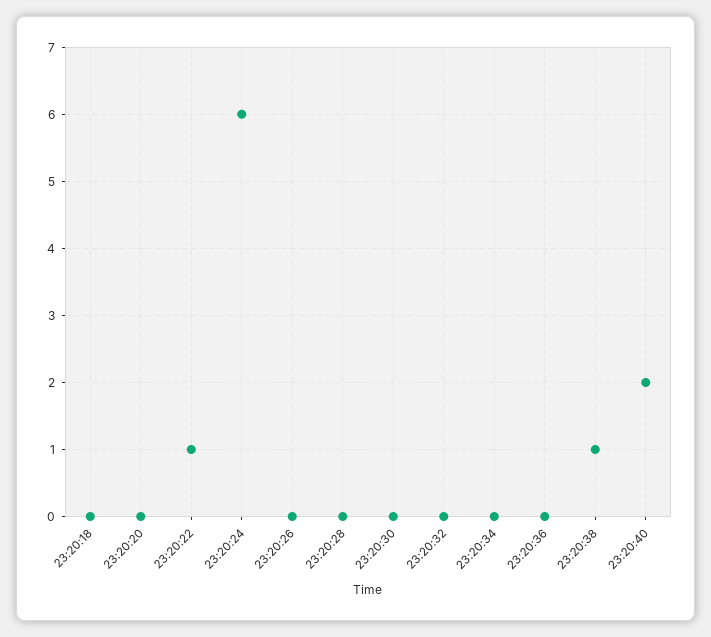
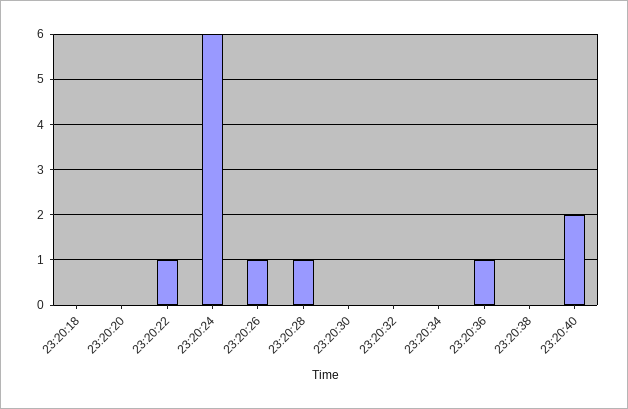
  {
    "23:20:18": 0,
    "23:20:20": 0,
    "23:20:22": 1,
    "23:20:24": 6,
-   "23:20:26": 0,
+   "23:20:26": 1,
-   "23:20:28": 0,
+   "23:20:28": 1,
    "23:20:30": 0,
    "23:20:32": 0,
    "23:20:34": 0,
-   "23:20:36": 0,
+   "23:20:36": 1,
-   "23:20:38": 1,
+   "23:20:38": 0,
    "23:20:40": 2
  }

